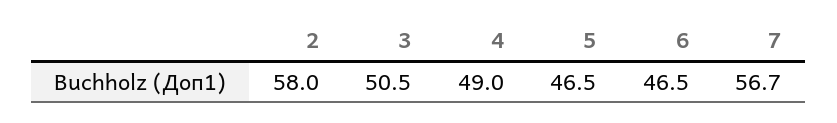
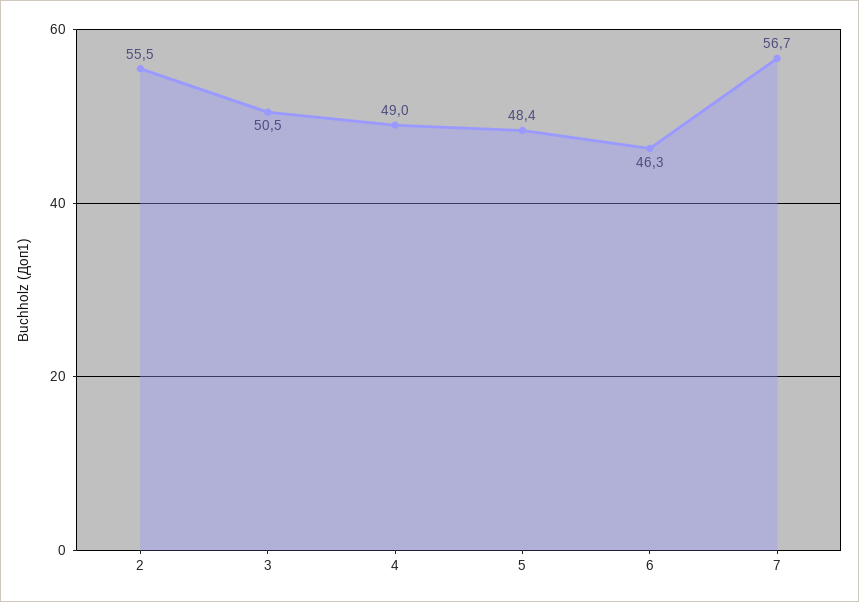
  {
-   "2": 58,
+   "2": 55.5,
    "3": 50.5,
    "4": 49,
-   "5": 46.5,
+   "5": 48.4,
-   "6": 46.5,
+   "6": 46.3,
    "7": 56.7
  }

